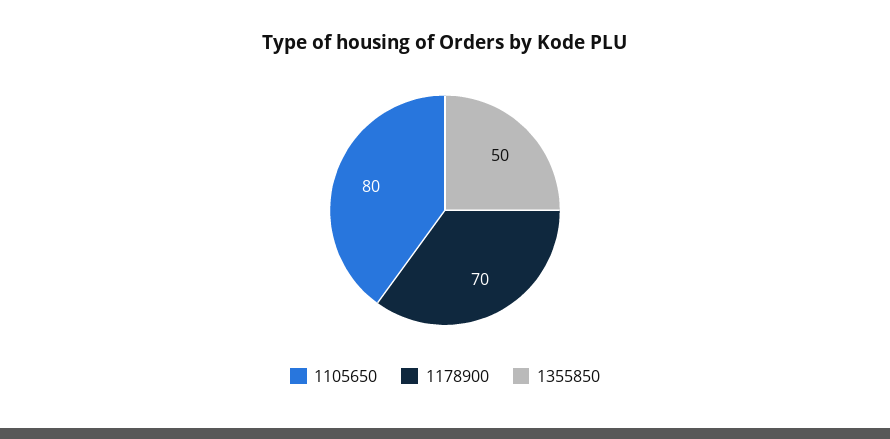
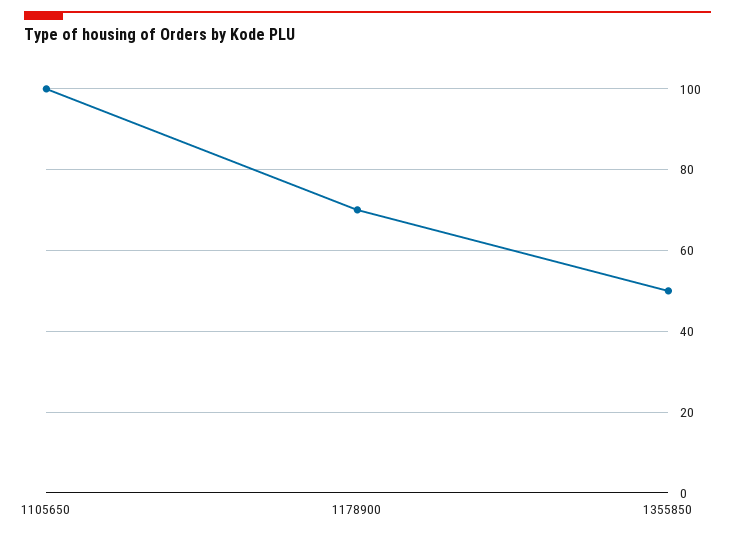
  {
-   "1105650": 80,
+   "1105650": 100,
    "1178900": 70,
    "1355850": 50
  }

